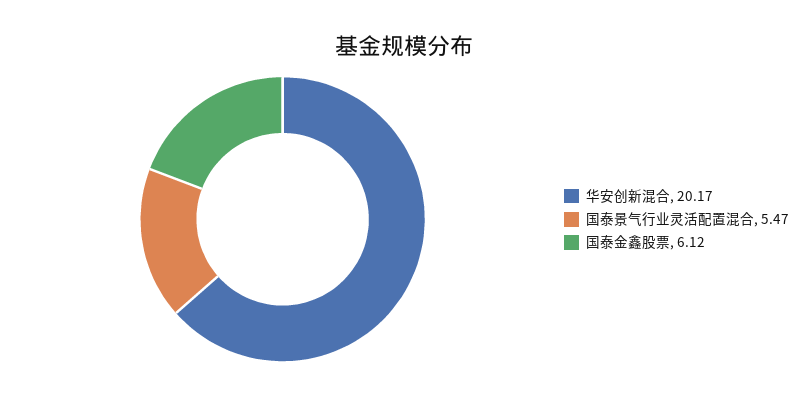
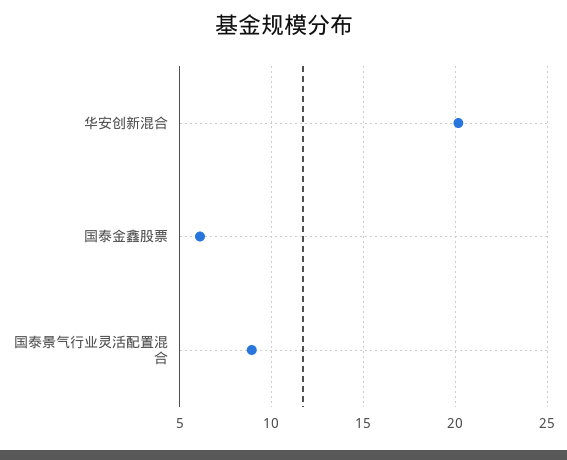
  {
    "华安创新混合": 20.17,
-   "国泰景气行业灵活配置混合": 5.47,
+   "国泰景气行业灵活配置混合": 9,
    "国泰金鑫股票": 6.12
  }

